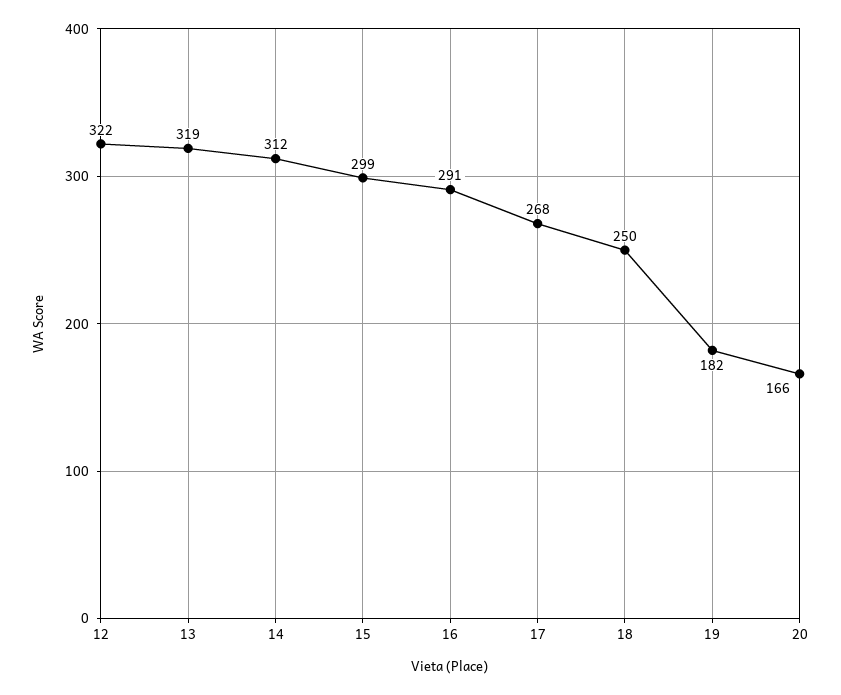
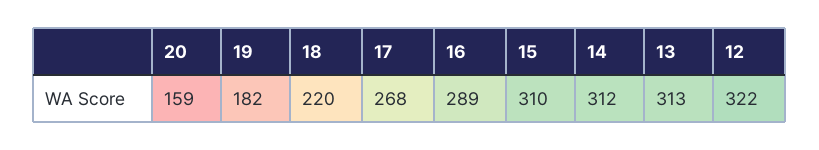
  {
    "12": 322,
-   "13": 319,
+   "13": 313,
    "14": 312,
-   "15": 299,
+   "15": 310,
-   "16": 291,
+   "16": 289,
    "17": 268,
-   "18": 250,
+   "18": 220,
    "19": 182,
-   "20": 166
+   "20": 159
  }

